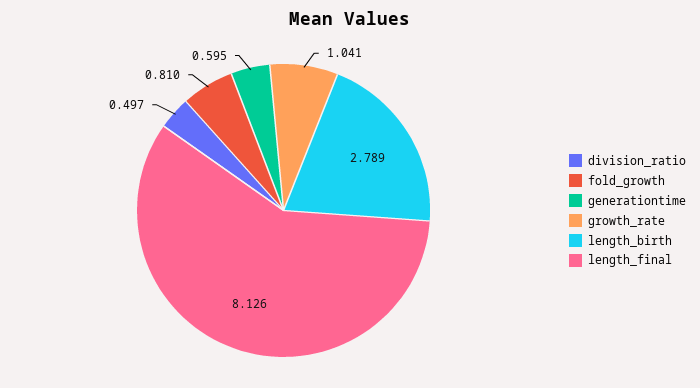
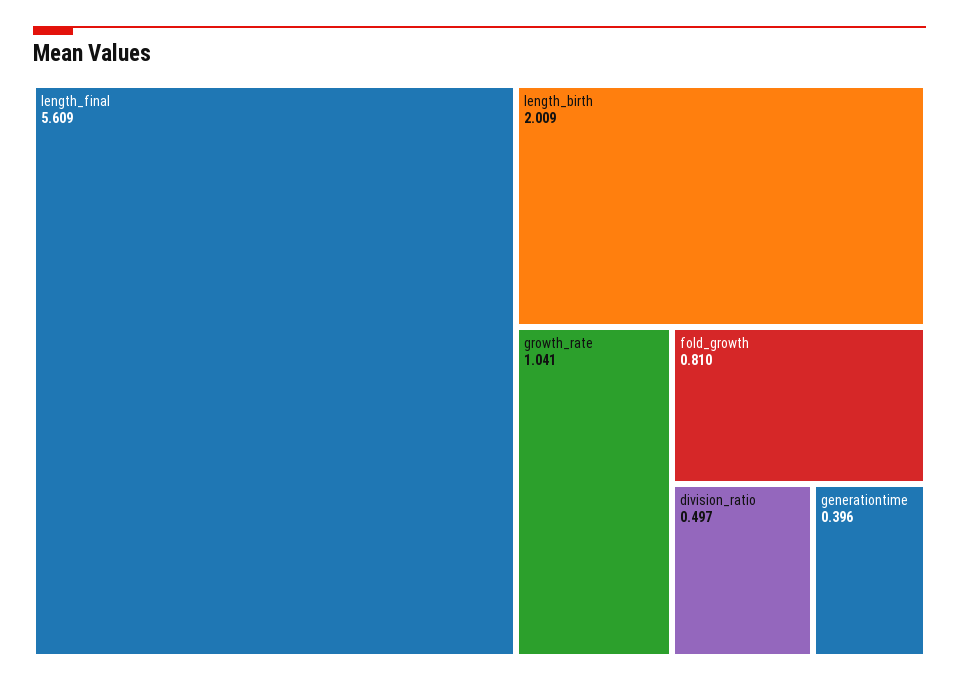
  {
    "division_ratio": 0.497,
    "fold_growth": 0.81,
-   "generationtime": 0.595,
+   "generationtime": 0.396,
    "growth_rate": 1.041,
-   "length_birth": 2.789,
+   "length_birth": 2.009,
-   "length_final": 8.126
+   "length_final": 5.609
  }

